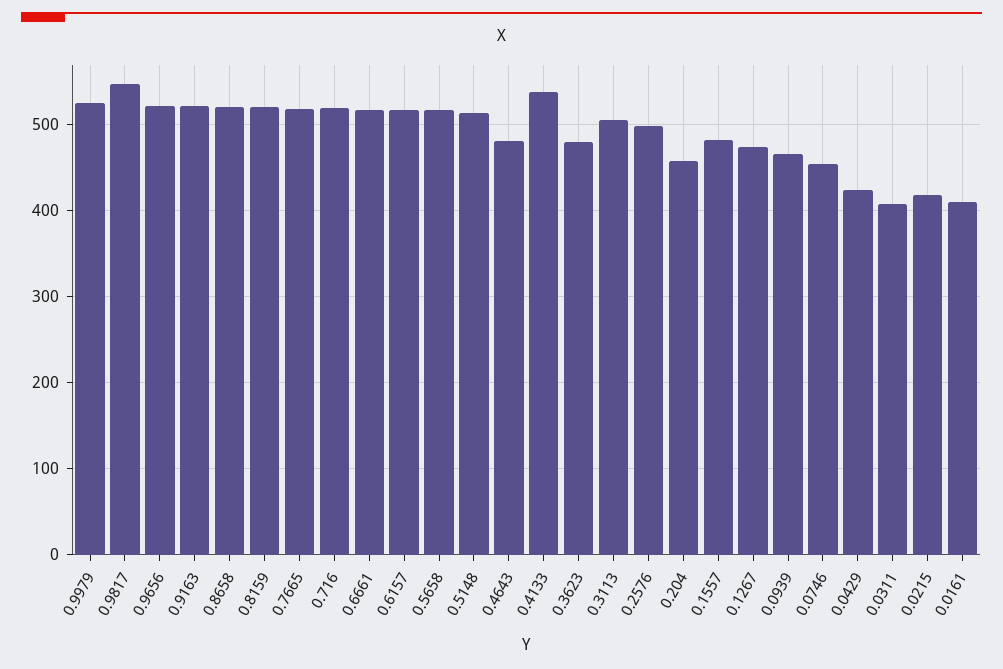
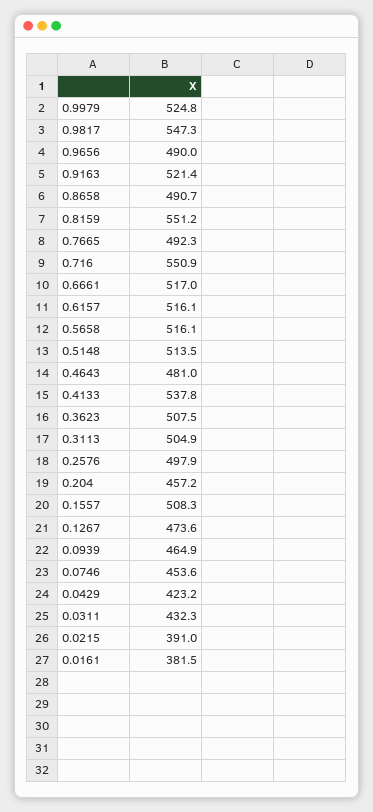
  {
    "0.9979": 524.8,
    "0.9817": 547.3,
-   "0.9656": 520,
+   "0.9656": 490,
    "0.9163": 521.4,
-   "0.8658": 520,
+   "0.8658": 490.7,
-   "0.8159": 520,
+   "0.8159": 551.2,
-   "0.7665": 520,
+   "0.7665": 492.3,
-   "0.716": 520,
+   "0.716": 550.9,
    "0.6661": 517,
    "0.6157": 516.1,
    "0.5658": 516.1,
    "0.5148": 513.5,
    "0.4643": 481,
    "0.4133": 537.8,
-   "0.3623": 480,
+   "0.3623": 507.5,
    "0.3113": 504.9,
    "0.2576": 497.9,
    "0.204": 457.2,
-   "0.1557": 480,
+   "0.1557": 508.3,
    "0.1267": 473.6,
    "0.0939": 464.9,
    "0.0746": 453.6,
    "0.0429": 423.2,
-   "0.0311": 410,
+   "0.0311": 432.3,
-   "0.0215": 420,
+   "0.0215": 391,
-   "0.0161": 410
+   "0.0161": 381.5
  }

